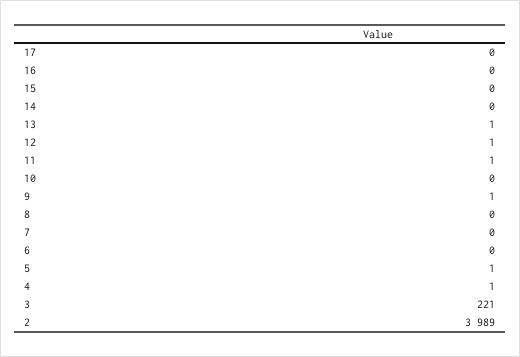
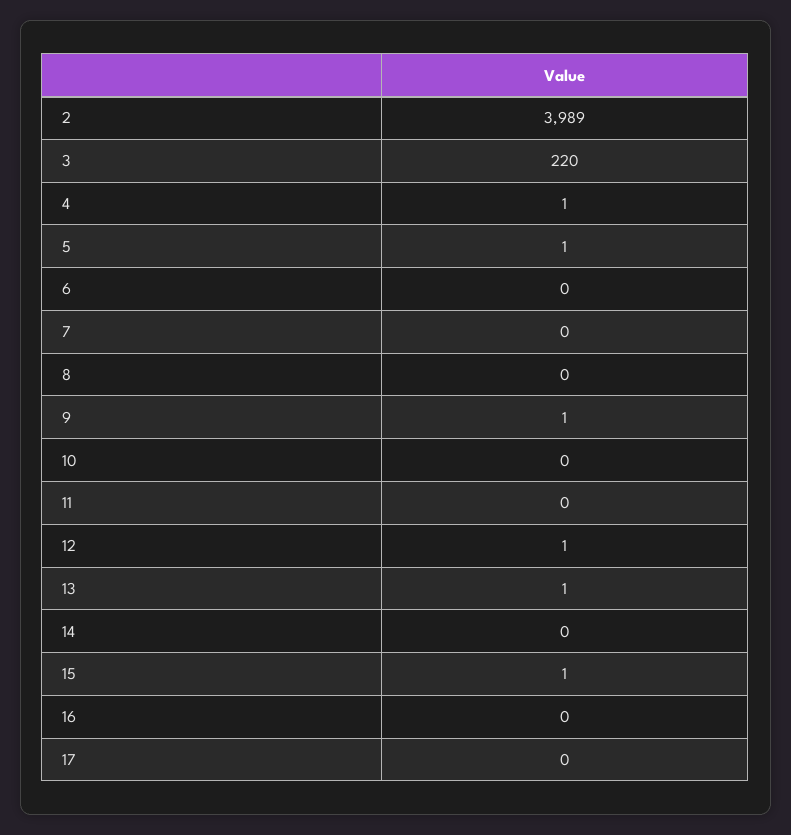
  {
    "17": 0,
    "16": 0,
-   "15": 0,
+   "15": 1,
    "14": 0,
    "13": 1,
    "12": 1,
-   "11": 1,
+   "11": 0,
    "10": 0,
    "9": 1,
    "8": 0,
    "7": 0,
    "6": 0,
    "5": 1,
    "4": 1,
-   "3": 221,
+   "3": 220,
    "2": 3989
  }

